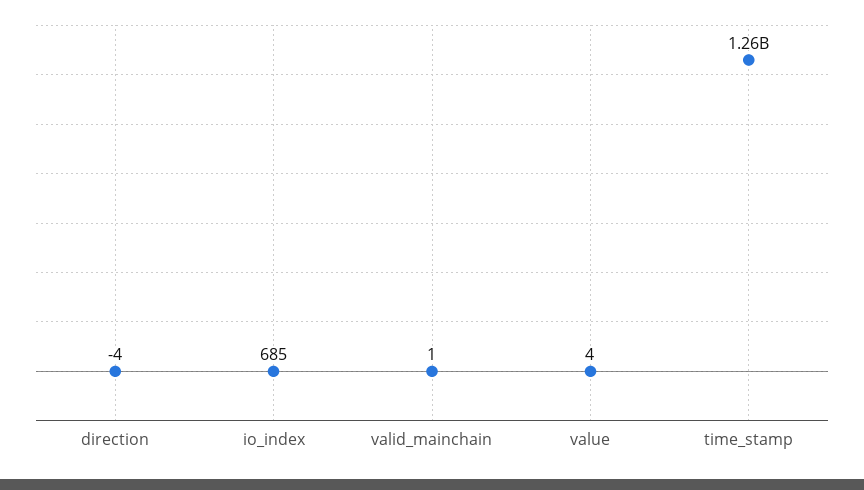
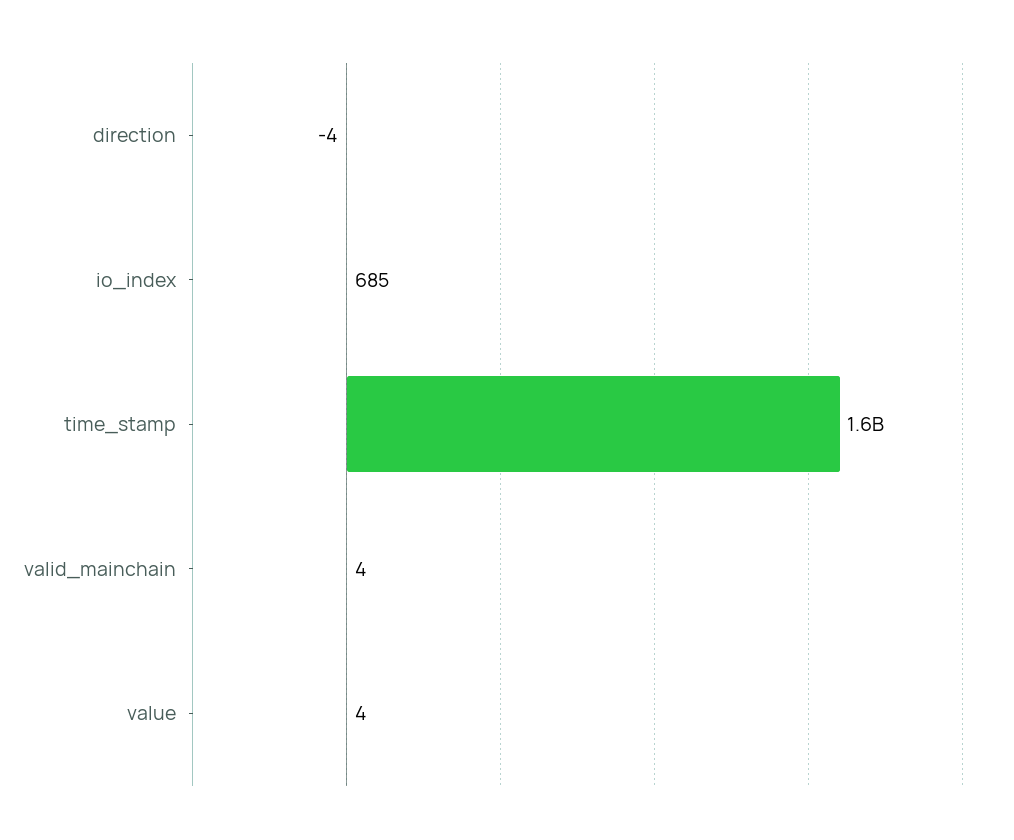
  {
    "direction": -4,
    "io_index": 685,
-   "valid_mainchain": 1,
+   "valid_mainchain": 4,
    "value": 4,
-   "time_stamp": 1260000000
+   "time_stamp": 1600000000
  }

